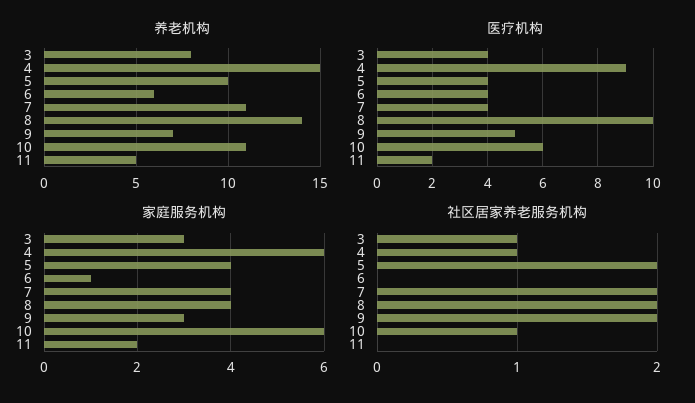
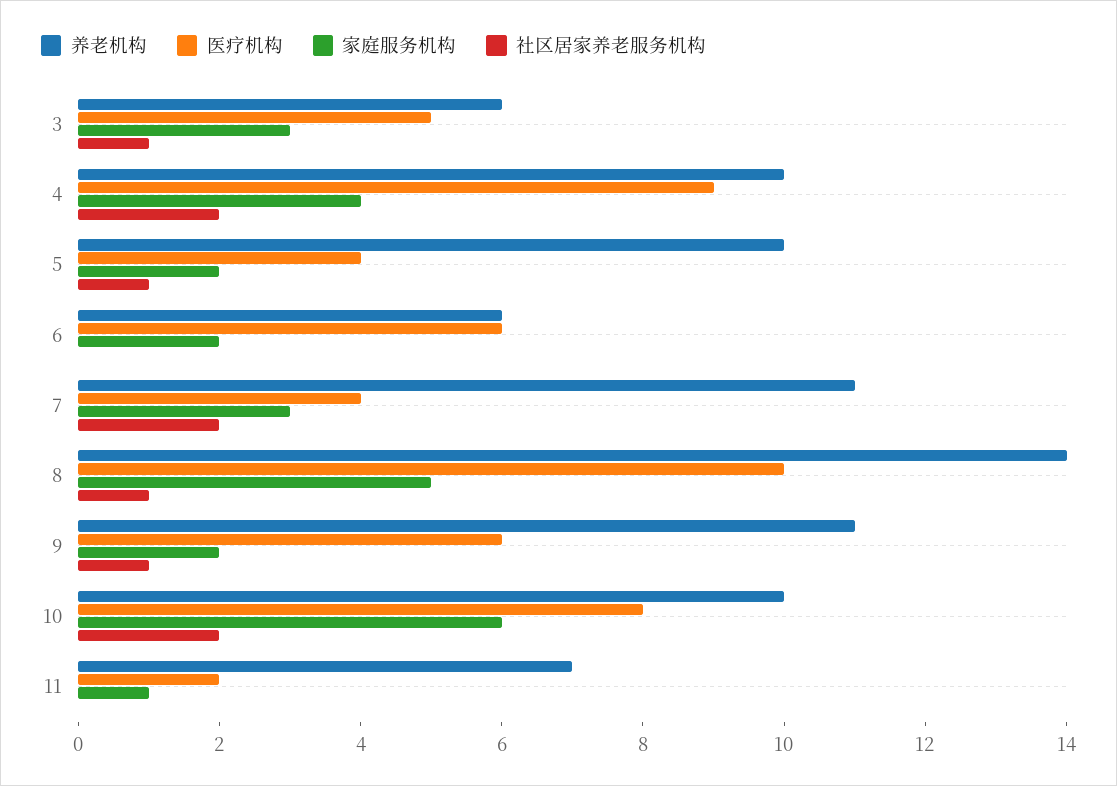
  {
    "养老机构": {
-     "3": 8,
+     "3": 6,
-     "4": 15,
+     "4": 10,
      "5": 10,
      "6": 6,
      "7": 11,
      "8": 14,
-     "9": 7,
+     "9": 11,
-     "10": 11,
+     "10": 10,
-     "11": 5
+     "11": 7
    },
    "医疗机构": {
-     "3": 4,
+     "3": 5,
      "4": 9,
      "5": 4,
-     "6": 4,
+     "6": 6,
      "7": 4,
      "8": 10,
-     "9": 5,
+     "9": 6,
-     "10": 6,
+     "10": 8,
      "11": 2
    },
    "家庭服务机构": {
      "3": 3,
-     "4": 6,
+     "4": 4,
-     "5": 4,
+     "5": 2,
-     "6": 1,
+     "6": 2,
-     "7": 4,
+     "7": 3,
-     "8": 4,
+     "8": 5,
-     "9": 3,
+     "9": 2,
      "10": 6,
-     "11": 2
+     "11": 1
    },
    "社区居家养老服务机构": {
      "3": 1,
-     "4": 1,
+     "4": 2,
-     "5": 2,
+     "5": 1,
      "6": 0,
      "7": 2,
-     "8": 2,
+     "8": 1,
-     "9": 2,
+     "9": 1,
-     "10": 1,
+     "10": 2,
      "11": 0
    }
  }

